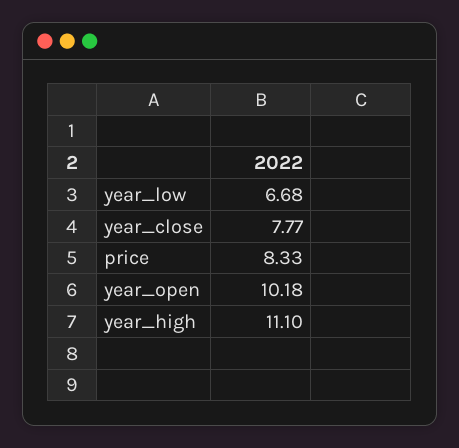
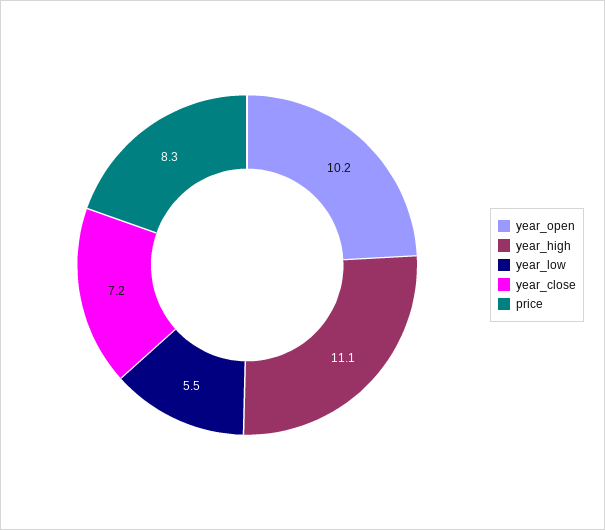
  {
-   "year_low": 6.68,
+   "year_low": 5.5,
-   "year_close": 7.77,
+   "year_close": 7.2,
    "price": 8.33,
    "year_open": 10.18,
    "year_high": 11.1
  }

